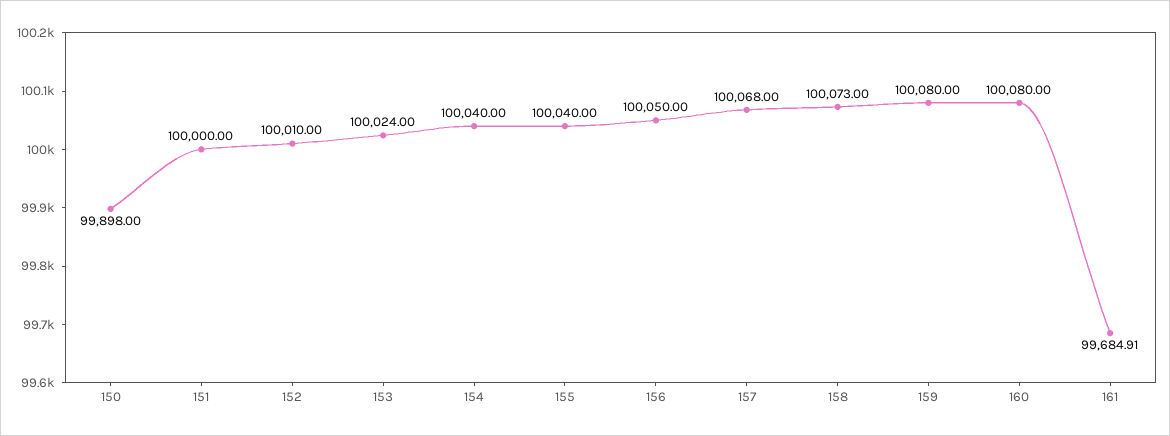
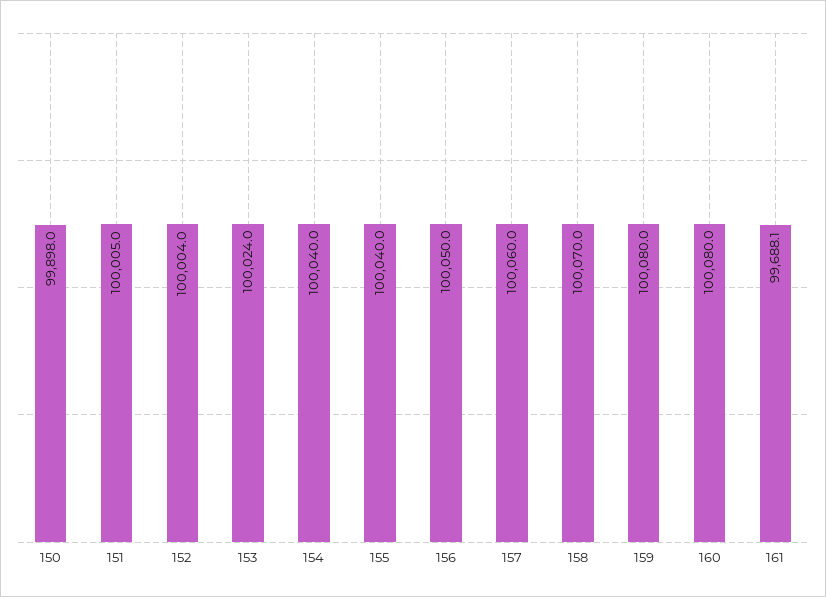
  {
    "150": 99898,
-   "151": 100000,
+   "151": 100005,
-   "152": 100010,
+   "152": 100004,
    "153": 100024,
    "154": 100040,
    "155": 100040,
    "156": 100050,
-   "157": 100068,
+   "157": 100060,
-   "158": 100073,
+   "158": 100070,
    "159": 100080,
    "160": 100080,
-   "161": 99684.91
+   "161": 99688.1
  }

